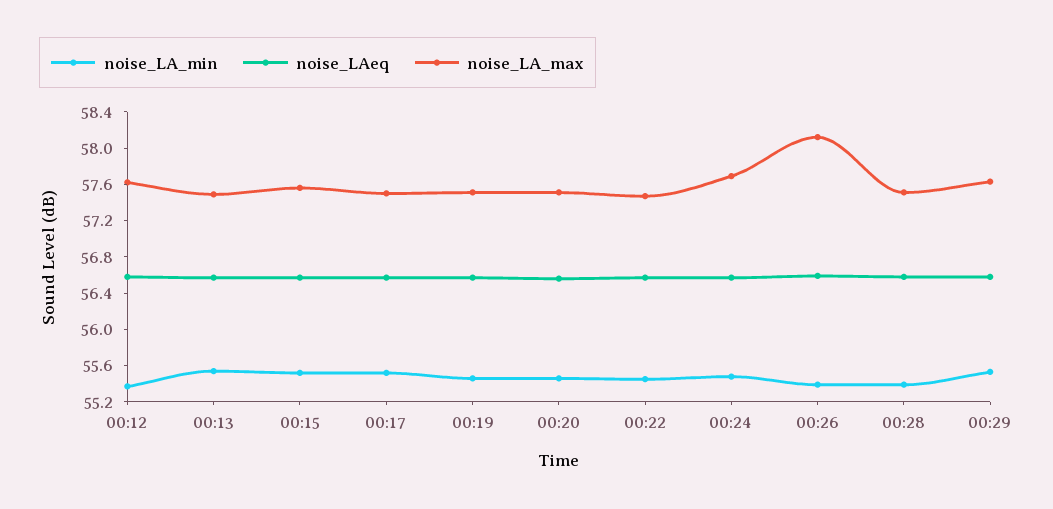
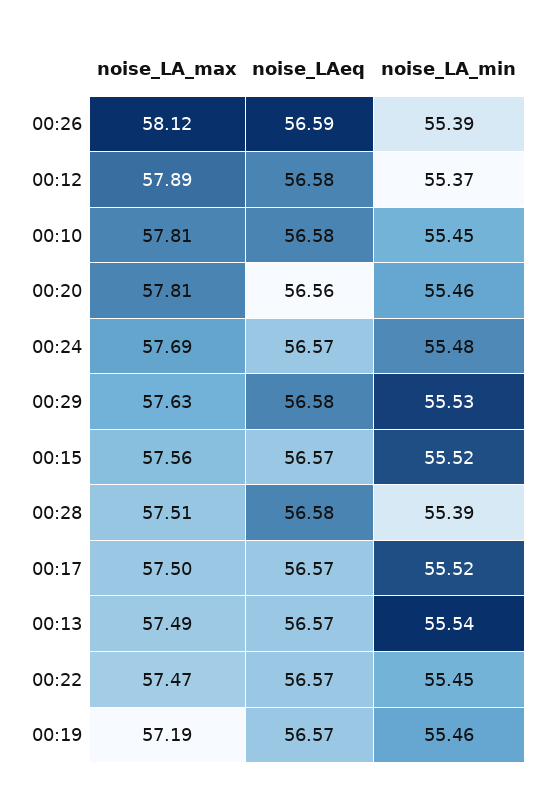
  {
    "noise_LA_min": {
      "00:12": 55.37,
      "00:13": 55.54,
      "00:15": 55.52,
      "00:17": 55.52,
      "00:19": 55.46,
      "00:20": 55.46,
      "00:22": 55.45,
      "00:24": 55.48,
      "00:26": 55.39,
      "00:28": 55.39,
-     "00:29": 55.53
+     "00:29": 55.53,
+     "00:10": 55.45
    },
    "noise_LAeq": {
      "00:12": 56.58,
      "00:13": 56.57,
      "00:15": 56.57,
      "00:17": 56.57,
      "00:19": 56.57,
      "00:20": 56.56,
      "00:22": 56.57,
      "00:24": 56.57,
      "00:26": 56.59,
      "00:28": 56.58,
-     "00:29": 56.58
+     "00:29": 56.58,
+     "00:10": 56.58
    },
    "noise_LA_max": {
-     "00:12": 57.6,
+     "00:12": 57.89,
      "00:13": 57.49,
      "00:15": 57.56,
      "00:17": 57.5,
-     "00:19": 57.5,
+     "00:19": 57.19,
-     "00:20": 57.5,
+     "00:20": 57.81,
      "00:22": 57.47,
      "00:24": 57.69,
      "00:26": 58.12,
      "00:28": 57.51,
-     "00:29": 57.63
+     "00:29": 57.63,
+     "00:10": 57.81
    }
  }

